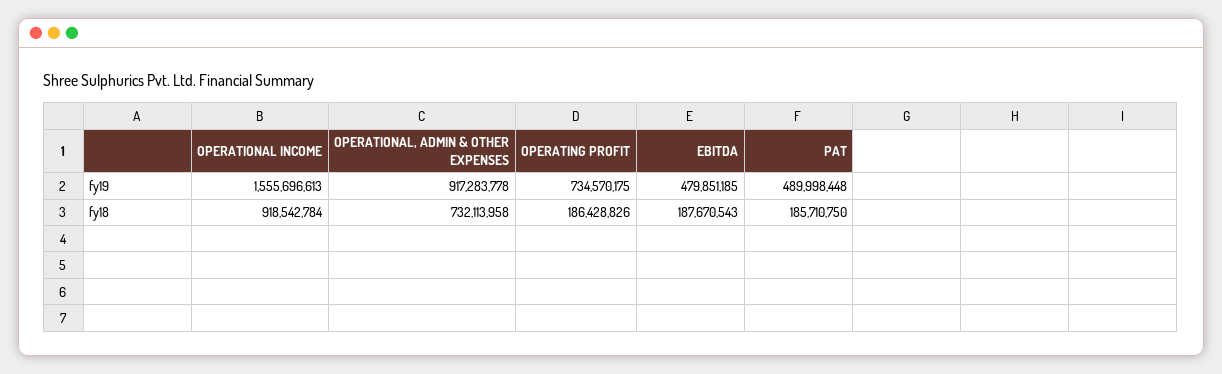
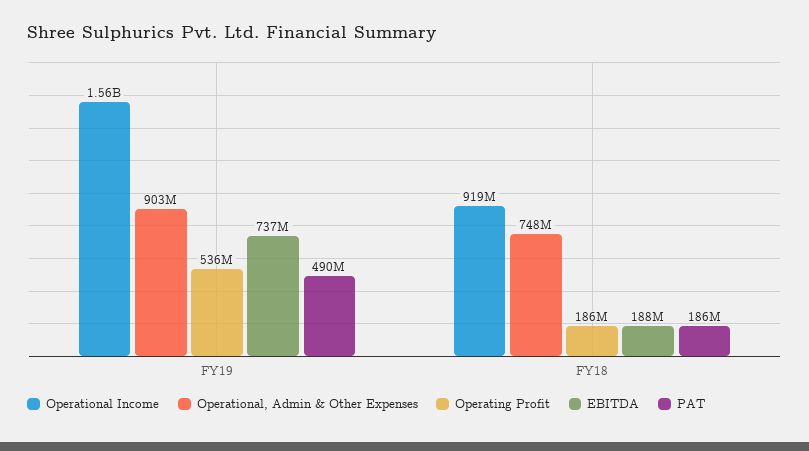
  {
    "OPERATIONAL INCOME": {
      "fy19": 1555696613,
      "fy18": 918542784
    },
    "OPERATIONAL, ADMIN & OTHER EXPENSES": {
-     "fy19": 917283778,
+     "fy19": 903000000,
-     "fy18": 732113958
+     "fy18": 748000000
    },
    "OPERATING PROFIT": {
-     "fy19": 734570175,
+     "fy19": 536000000,
      "fy18": 186428826
    },
    "EBITDA": {
-     "fy19": 479851185,
+     "fy19": 737000000,
      "fy18": 187670543
    },
    "PAT": {
      "fy19": 489998448,
      "fy18": 185710750
    }
  }

